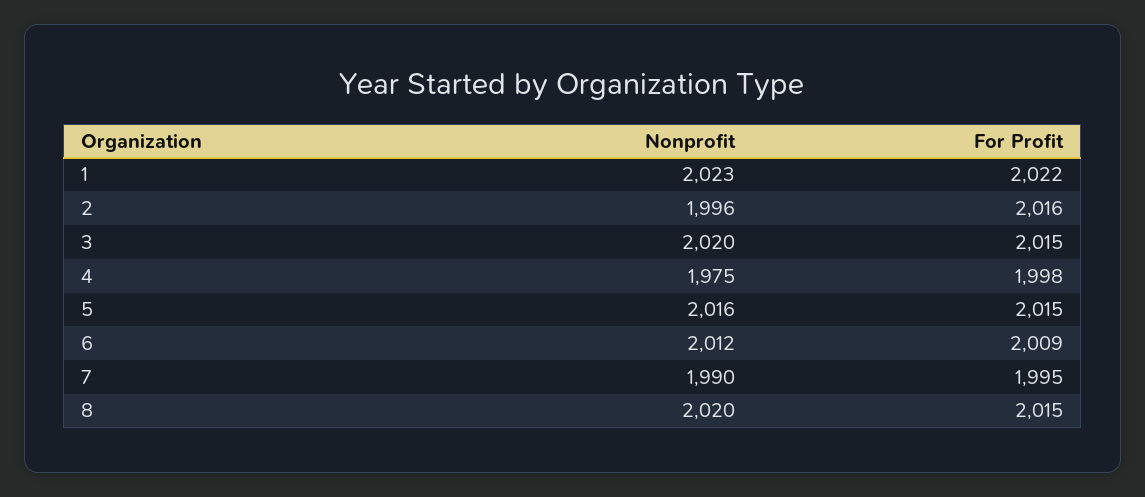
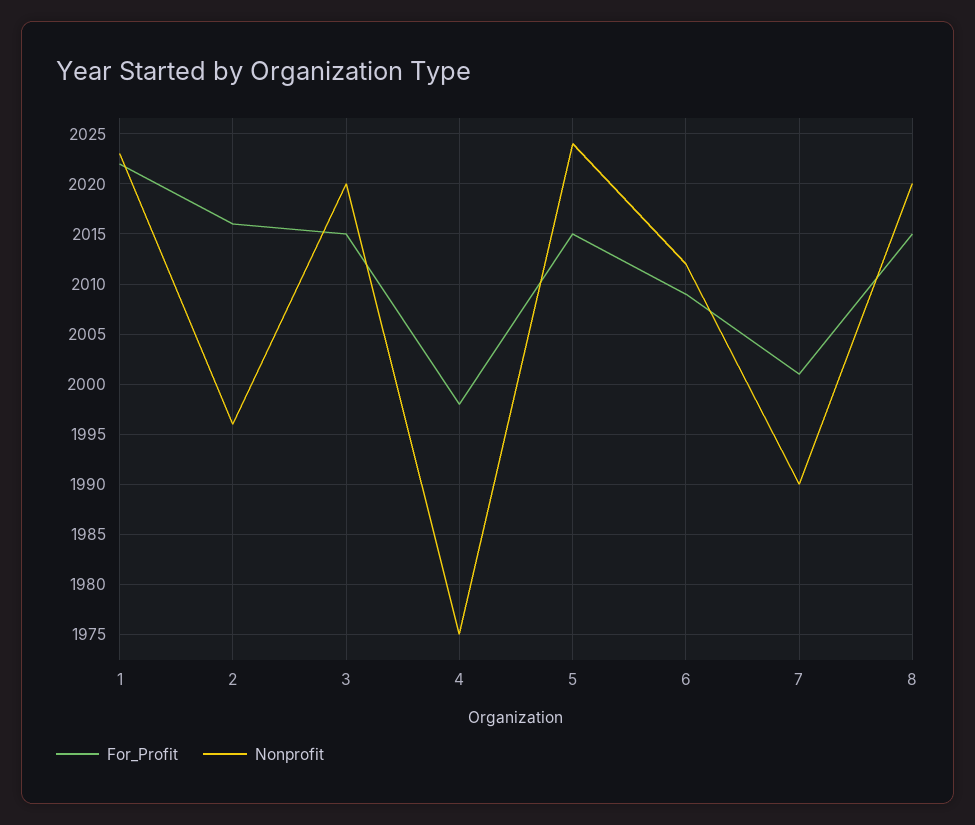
  {
    "Nonprofit": {
      "1": 2023,
      "2": 1996,
      "3": 2020,
      "4": 1975,
-     "5": 2016,
+     "5": 2024,
      "6": 2012,
      "7": 1990,
      "8": 2020
    },
    "For Profit": {
      "1": 2022,
      "2": 2016,
      "3": 2015,
      "4": 1998,
      "5": 2015,
      "6": 2009,
-     "7": 1995,
+     "7": 2001,
      "8": 2015
    }
  }

